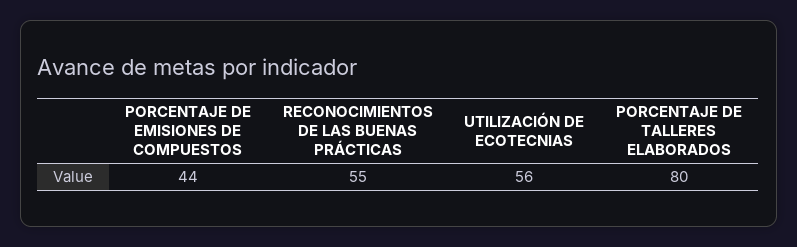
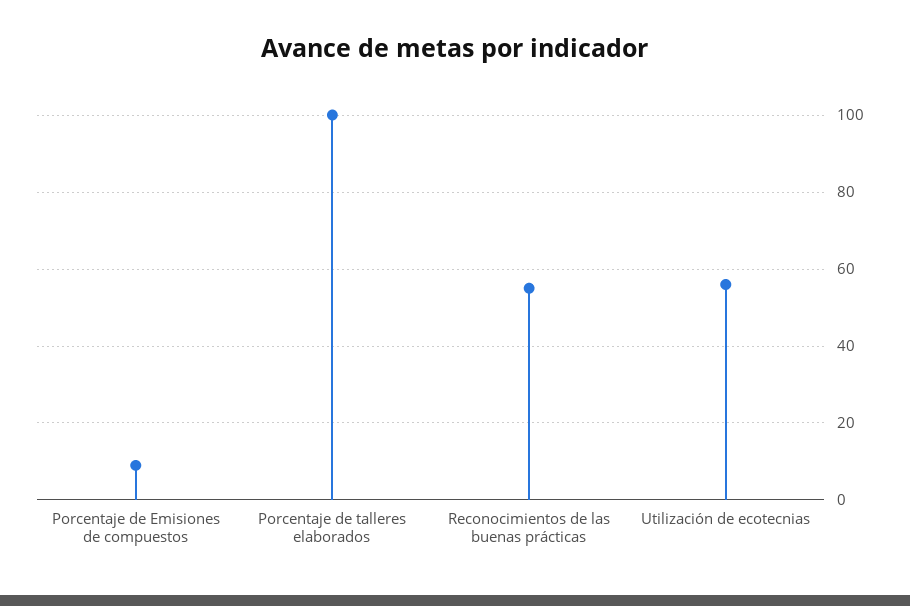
  {
-   "PORCENTAJE DE EMISIONES DE COMPUESTOS": 44,
+   "PORCENTAJE DE EMISIONES DE COMPUESTOS": 10,
    "RECONOCIMIENTOS DE LAS BUENAS PRÁCTICAS": 55,
    "UTILIZACIÓN DE ECOTECNIAS": 56,
-   "PORCENTAJE DE TALLERES ELABORADOS": 80
+   "PORCENTAJE DE TALLERES ELABORADOS": 100
  }

